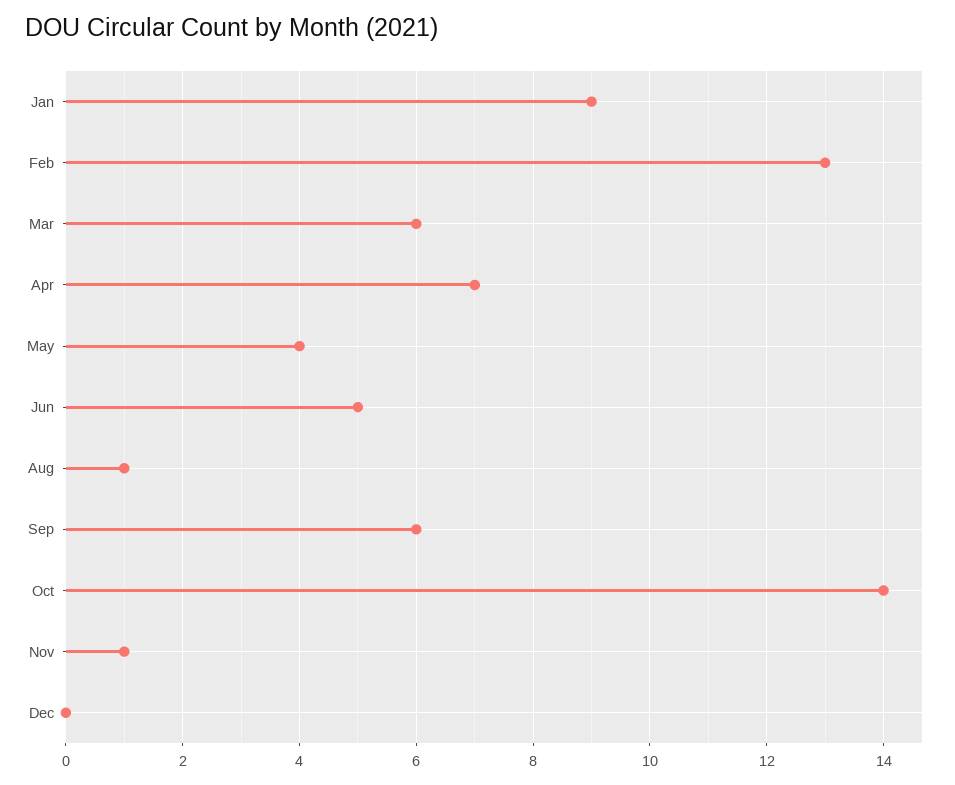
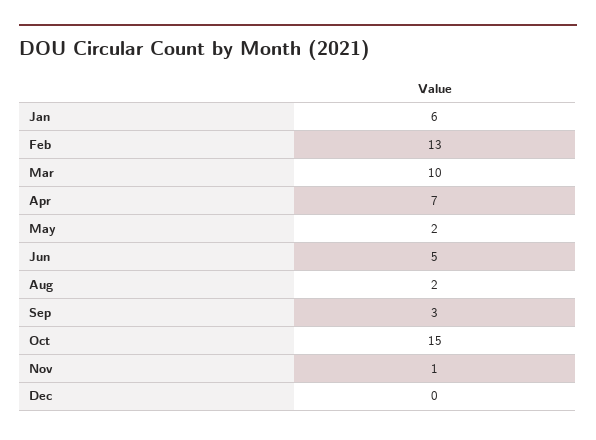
  {
-   "Jan": 9,
+   "Jan": 6,
    "Feb": 13,
-   "Mar": 6,
+   "Mar": 10,
    "Apr": 7,
-   "May": 4,
+   "May": 2,
    "Jun": 5,
-   "Aug": 1,
+   "Aug": 2,
-   "Sep": 6,
+   "Sep": 3,
-   "Oct": 14,
+   "Oct": 15,
    "Nov": 1,
    "Dec": 0
  }

